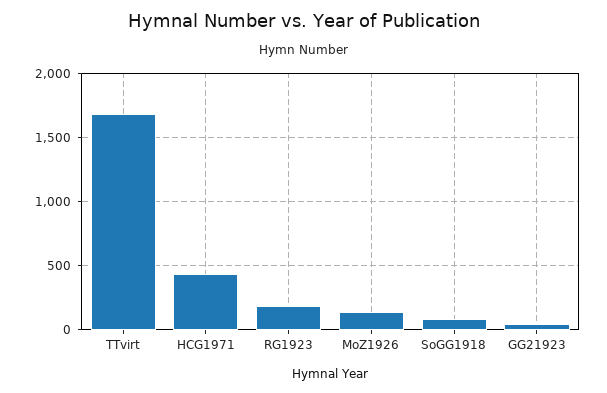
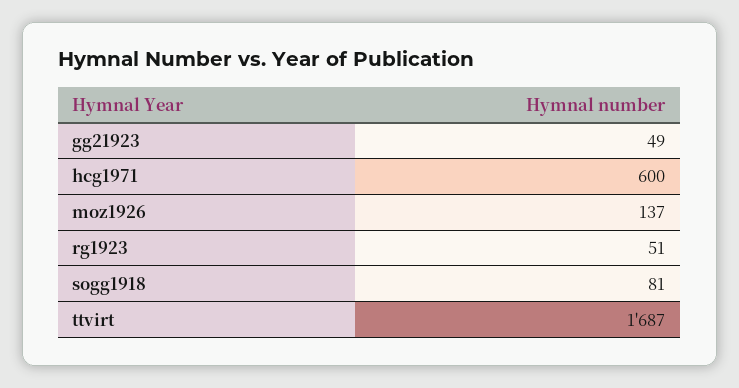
  {
    "TTvirt": 1687,
-   "HCG1971": 450,
+   "HCG1971": 600,
-   "RG1923": 200,
+   "RG1923": 51,
    "MoZ1926": 137,
    "SoGG1918": 81,
    "GG21923": 49
  }

